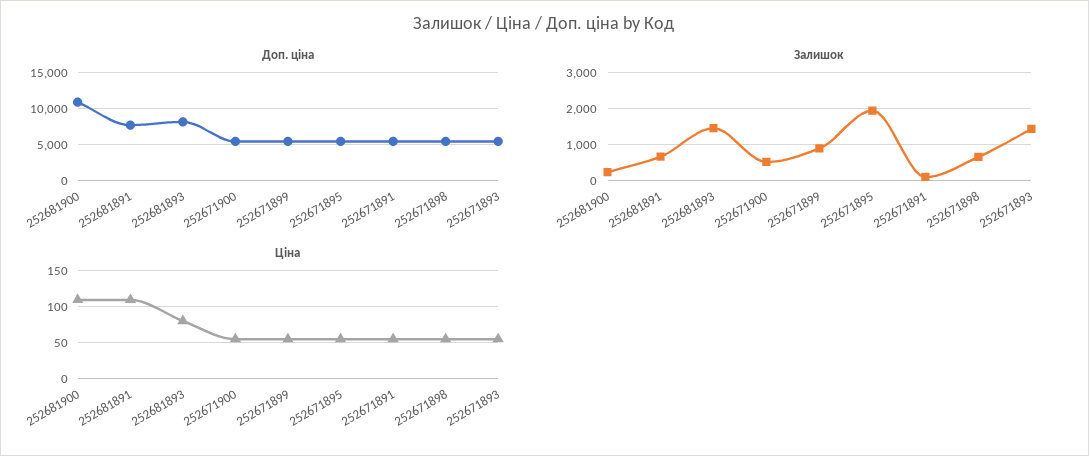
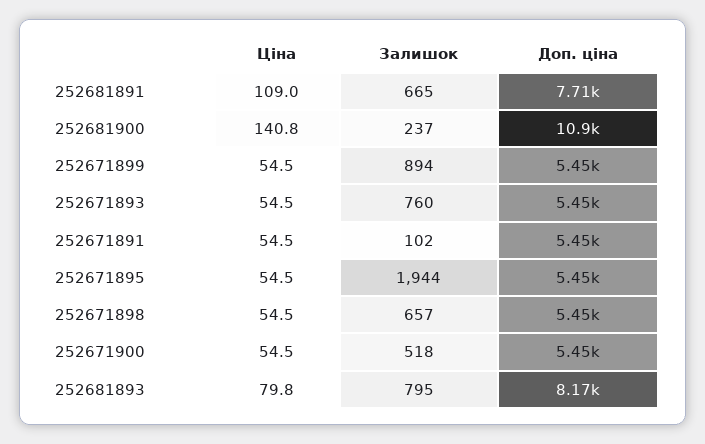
  {
    "Доп. ціна": {
      "252681900": 10900,
      "252681891": 7710,
      "252681893": 8170,
      "252671900": 5450,
      "252671899": 5450,
      "252671895": 5450,
      "252671891": 5450,
      "252671898": 5450,
      "252671893": 5450
    },
    "Залишок": {
      "252681900": 237,
      "252681891": 665,
-     "252681893": 1400,
+     "252681893": 795,
      "252671900": 518,
      "252671899": 894,
      "252671895": 1944,
      "252671891": 102,
      "252671898": 657,
-     "252671893": 1400
+     "252671893": 760
    },
    "Ціна": {
-     "252681900": 110,
+     "252681900": 140.8,
      "252681891": 109,
      "252681893": 79.8,
      "252671900": 54.5,
      "252671899": 54.5,
      "252671895": 54.5,
      "252671891": 54.5,
      "252671898": 54.5,
      "252671893": 54.5
    }
  }

